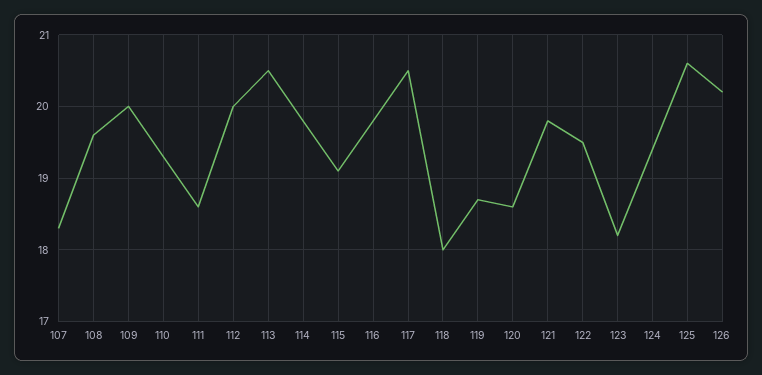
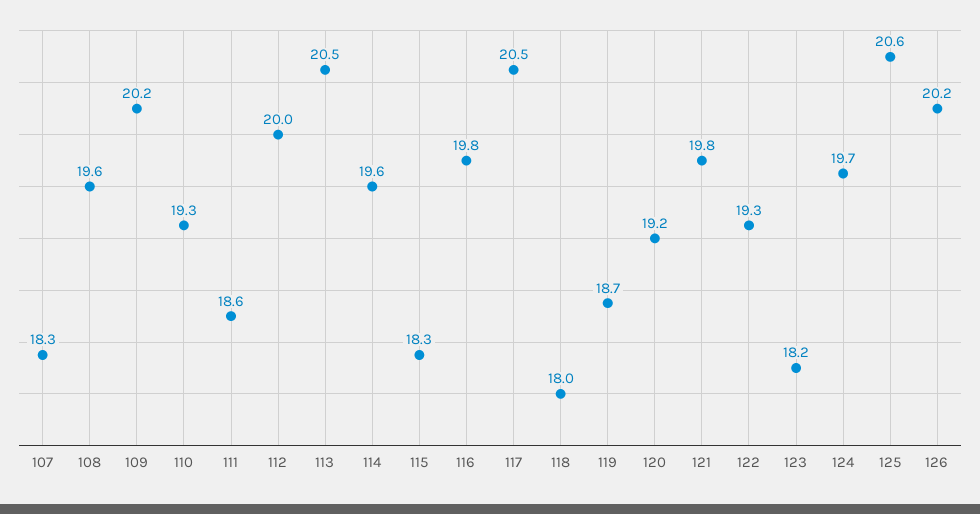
  {
    "107": 18.3,
    "108": 19.6,
-   "109": 20,
+   "109": 20.2,
    "110": 19.3,
    "111": 18.6,
    "112": 20,
    "113": 20.5,
-   "114": 19.8,
+   "114": 19.6,
-   "115": 19.1,
+   "115": 18.3,
    "116": 19.8,
    "117": 20.5,
    "118": 18,
    "119": 18.7,
-   "120": 18.6,
+   "120": 19.2,
    "121": 19.8,
-   "122": 19.5,
+   "122": 19.3,
    "123": 18.2,
-   "124": 19.4,
+   "124": 19.7,
    "125": 20.6,
    "126": 20.2
  }

